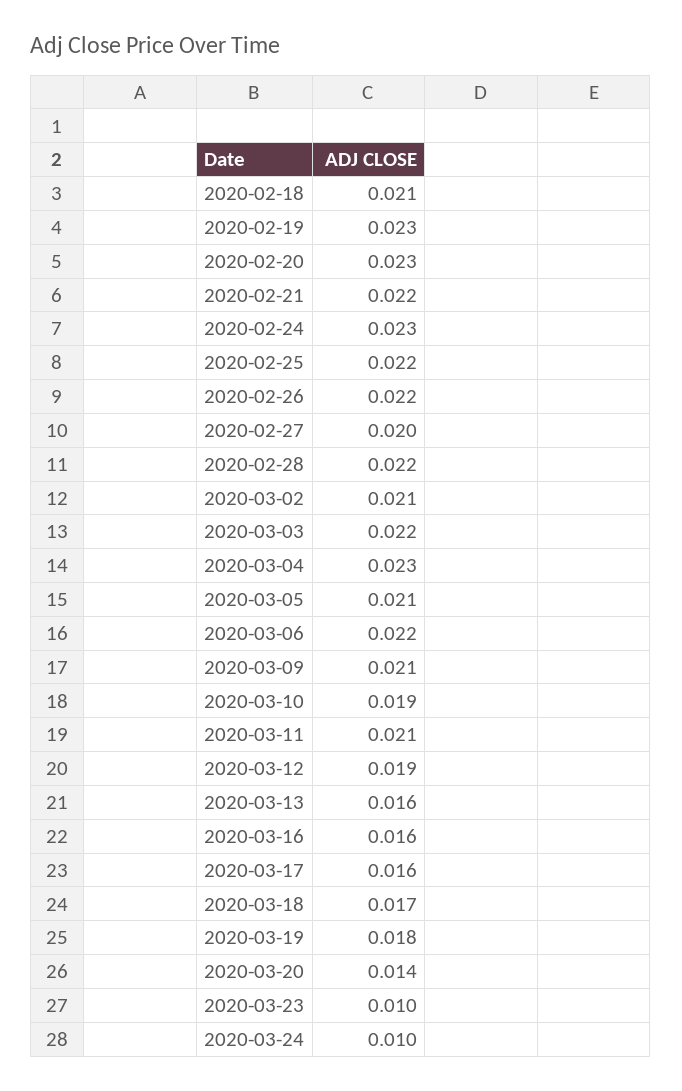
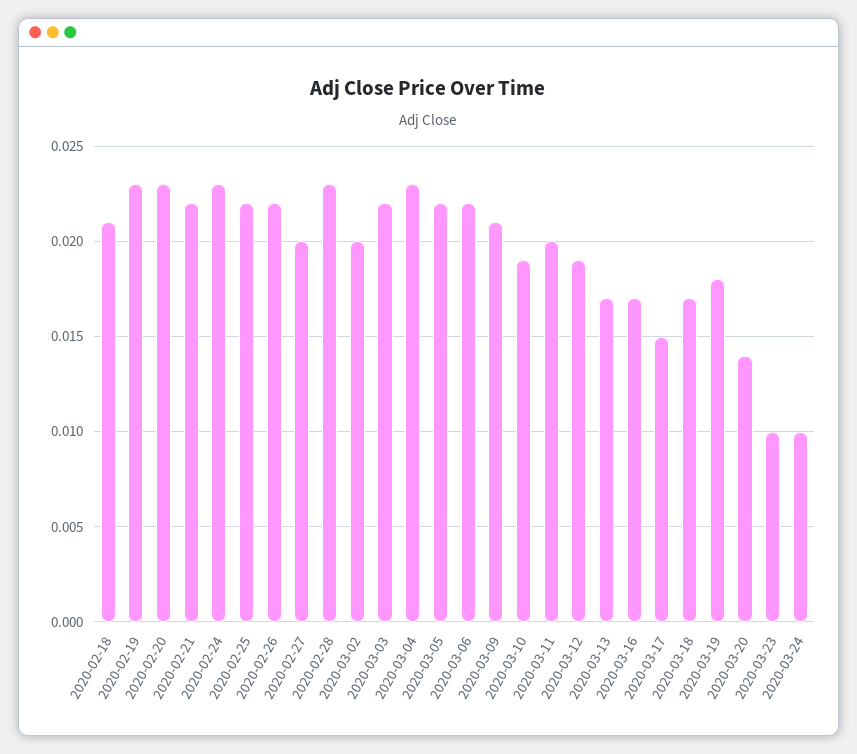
  {
    "2020-02-18": 0.021,
    "2020-02-19": 0.023,
    "2020-02-20": 0.023,
    "2020-02-21": 0.022,
    "2020-02-24": 0.023,
    "2020-02-25": 0.022,
    "2020-02-26": 0.022,
    "2020-02-27": 0.02,
-   "2020-02-28": 0.022,
+   "2020-02-28": 0.023,
-   "2020-03-02": 0.021,
+   "2020-03-02": 0.02,
    "2020-03-03": 0.022,
    "2020-03-04": 0.023,
-   "2020-03-05": 0.021,
+   "2020-03-05": 0.022,
    "2020-03-06": 0.022,
    "2020-03-09": 0.021,
    "2020-03-10": 0.019,
-   "2020-03-11": 0.021,
+   "2020-03-11": 0.02,
    "2020-03-12": 0.019,
-   "2020-03-13": 0.016,
+   "2020-03-13": 0.017,
-   "2020-03-16": 0.016,
+   "2020-03-16": 0.017,
-   "2020-03-17": 0.016,
+   "2020-03-17": 0.015,
    "2020-03-18": 0.017,
    "2020-03-19": 0.018,
    "2020-03-20": 0.014,
    "2020-03-23": 0.01,
    "2020-03-24": 0.01
  }

